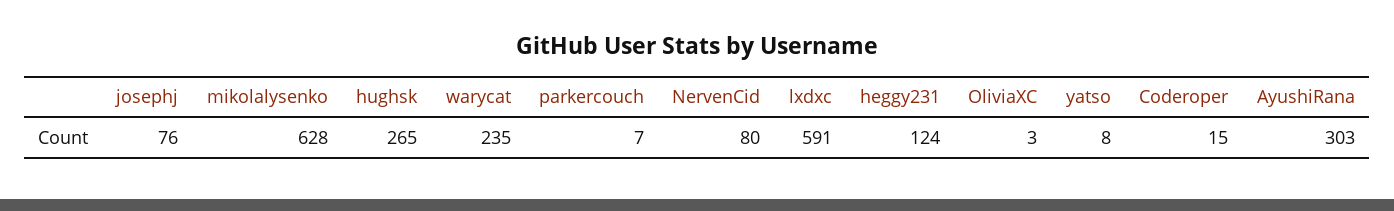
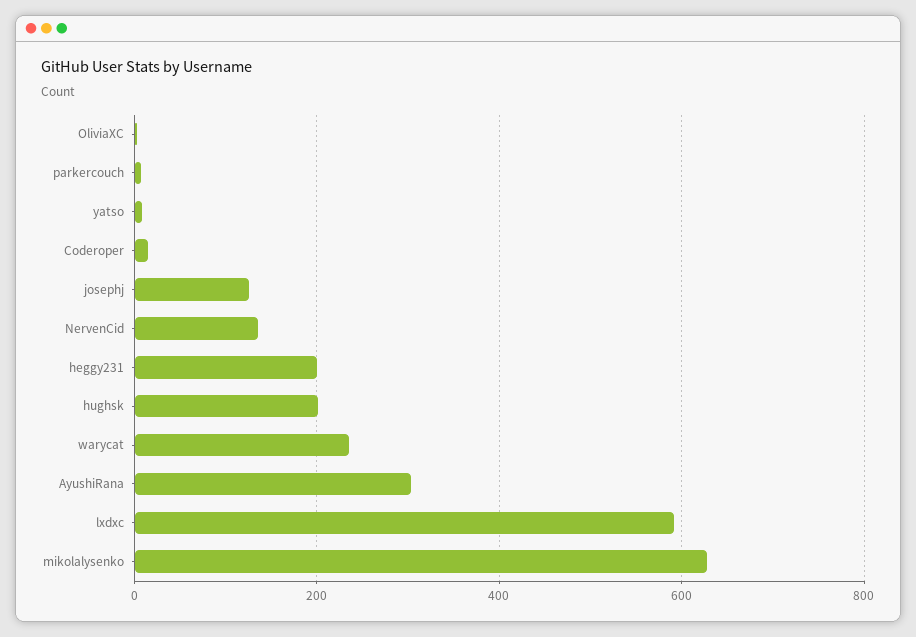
  {
-   "josephj": 76,
+   "josephj": 120,
    "mikolalysenko": 628,
-   "hughsk": 265,
+   "hughsk": 200,
    "warycat": 235,
    "parkercouch": 7,
-   "NervenCid": 80,
+   "NervenCid": 140,
    "lxdxc": 591,
-   "heggy231": 124,
+   "heggy231": 200,
    "OliviaXC": 3,
    "yatso": 8,
    "Coderoper": 15,
    "AyushiRana": 303
  }

